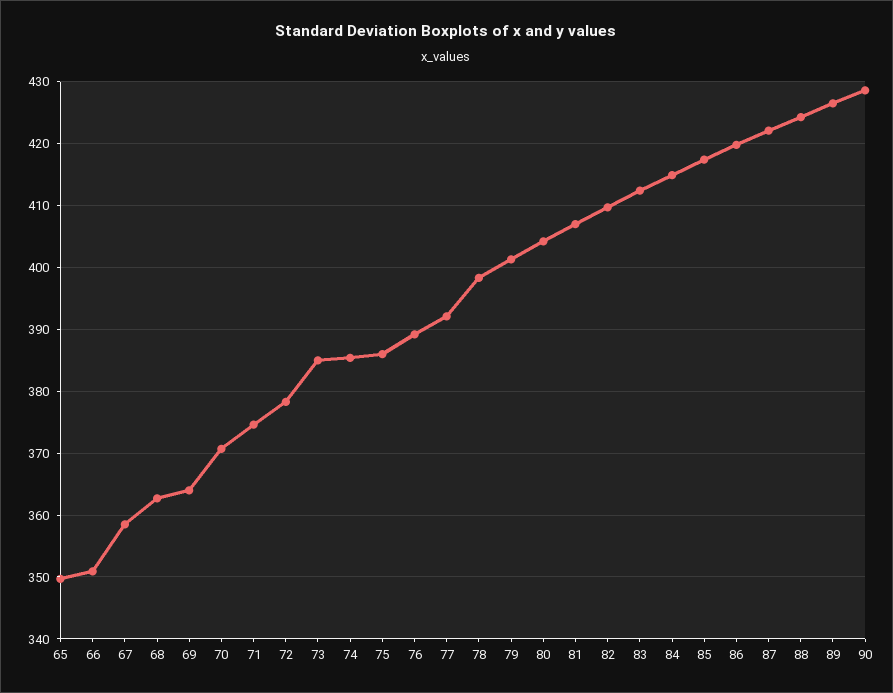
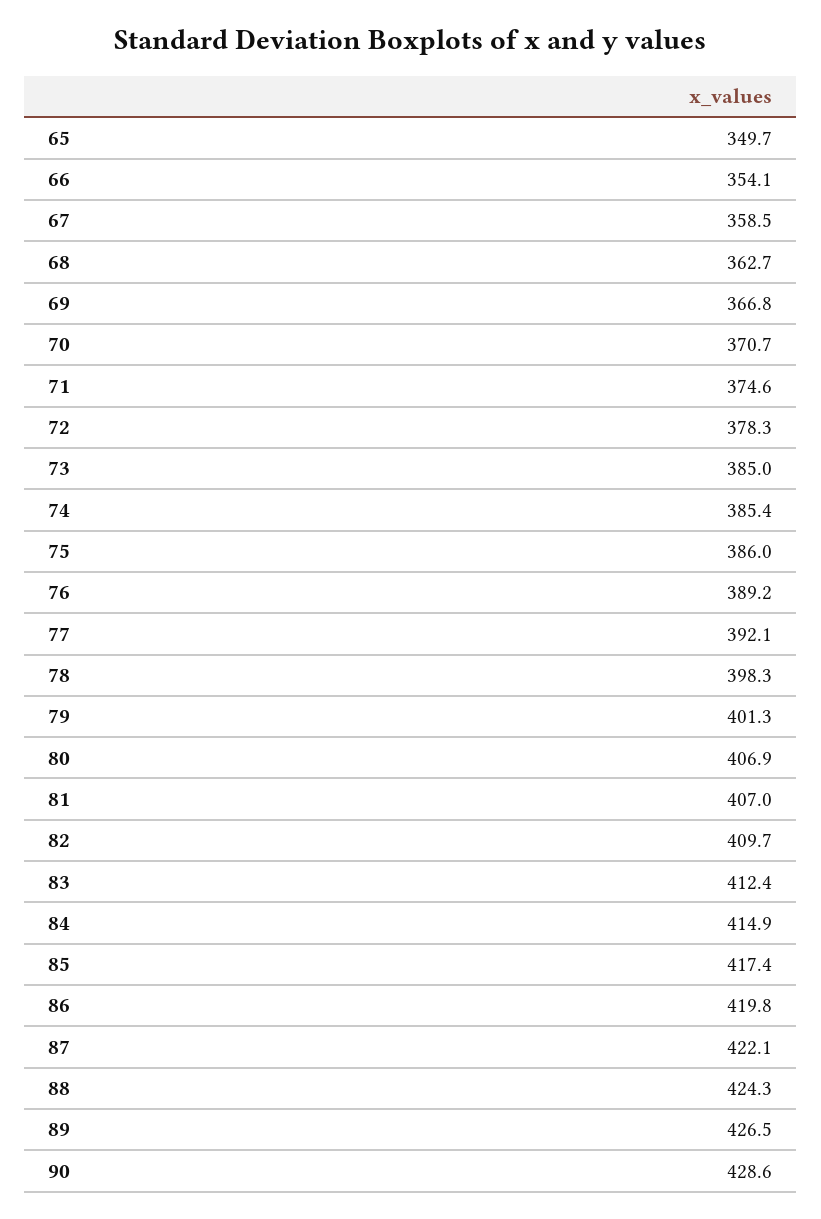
  {
    "65": 349.7,
-   "66": 351,
+   "66": 354.1,
    "67": 358.5,
    "68": 362.7,
-   "69": 364,
+   "69": 366.8,
    "70": 370.7,
    "71": 374.6,
    "72": 378.3,
    "73": 385,
    "74": 385.4,
    "75": 386,
    "76": 389.2,
    "77": 392.1,
    "78": 398.3,
    "79": 401.3,
-   "80": 404,
+   "80": 406.9,
    "81": 407,
    "82": 409.7,
    "83": 412.4,
    "84": 414.9,
    "85": 417.4,
    "86": 419.8,
    "87": 422.1,
    "88": 424.3,
    "89": 426.5,
    "90": 428.6
  }

